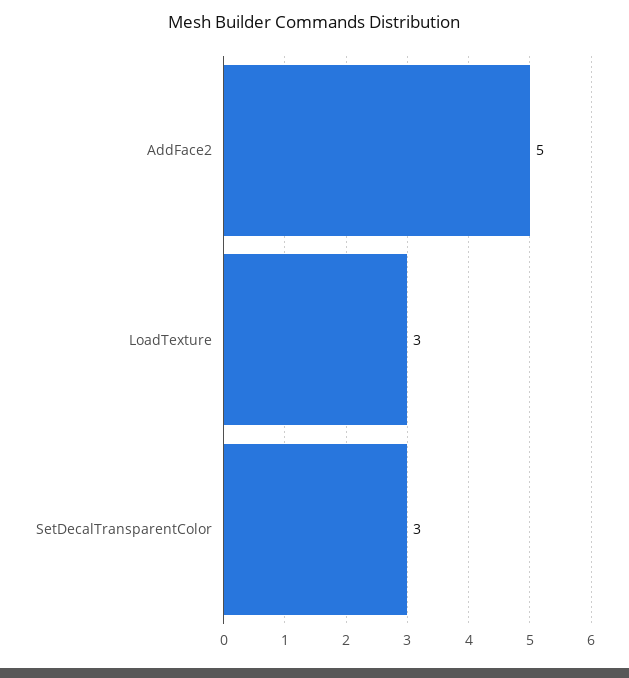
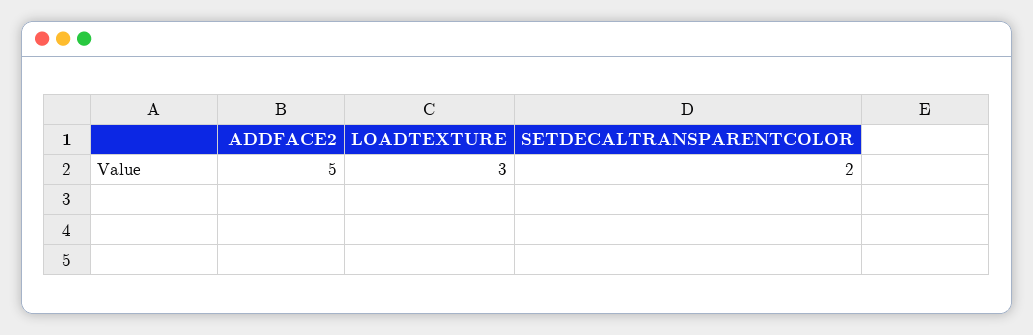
  {
    "AddFace2": 5,
    "LoadTexture": 3,
-   "SetDecalTransparentColor": 3
+   "SetDecalTransparentColor": 2
  }

